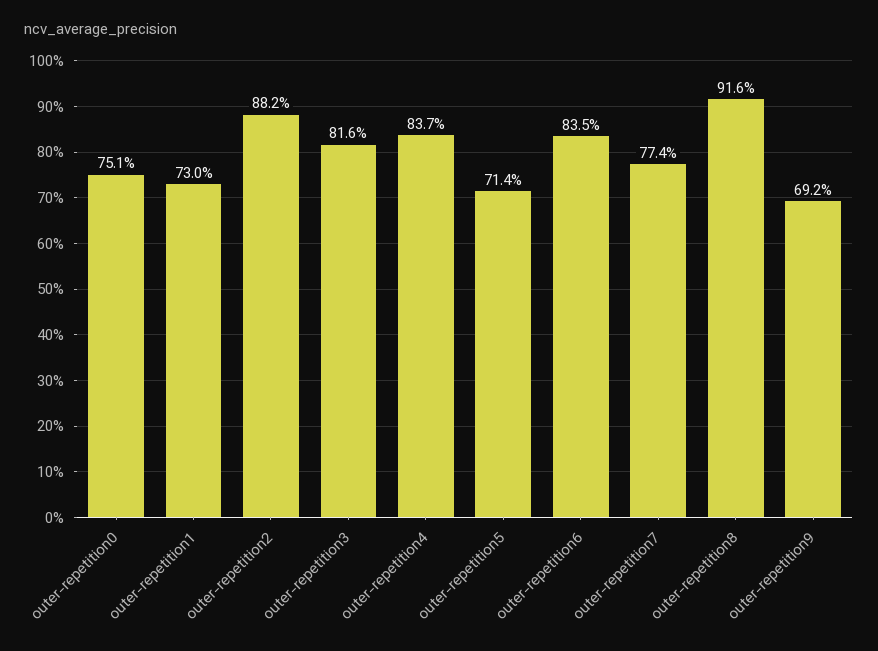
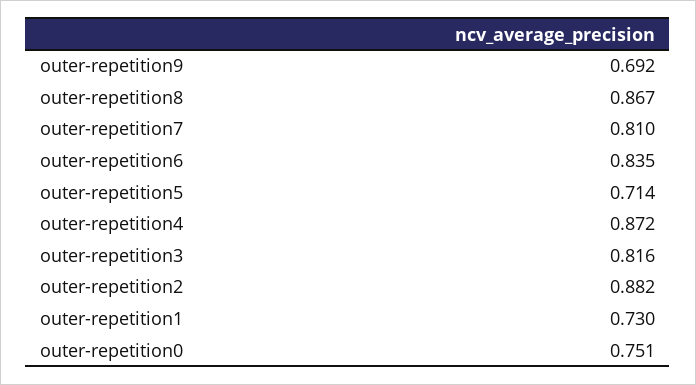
  {
    "outer-repetition0": 0.751,
    "outer-repetition1": 0.73,
    "outer-repetition2": 0.882,
    "outer-repetition3": 0.816,
-   "outer-repetition4": 0.837,
+   "outer-repetition4": 0.872,
    "outer-repetition5": 0.714,
    "outer-repetition6": 0.835,
-   "outer-repetition7": 0.774,
+   "outer-repetition7": 0.81,
-   "outer-repetition8": 0.916,
+   "outer-repetition8": 0.867,
    "outer-repetition9": 0.692
  }

